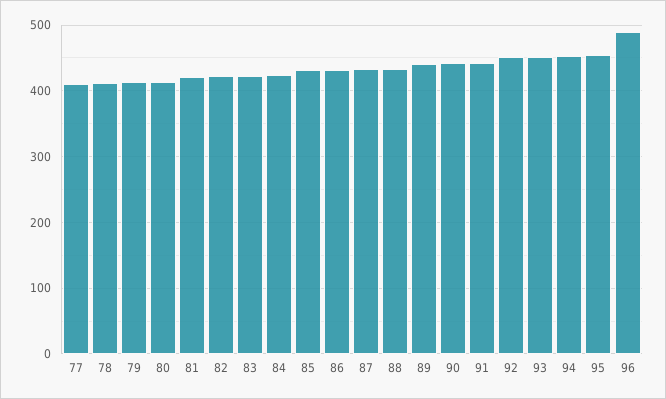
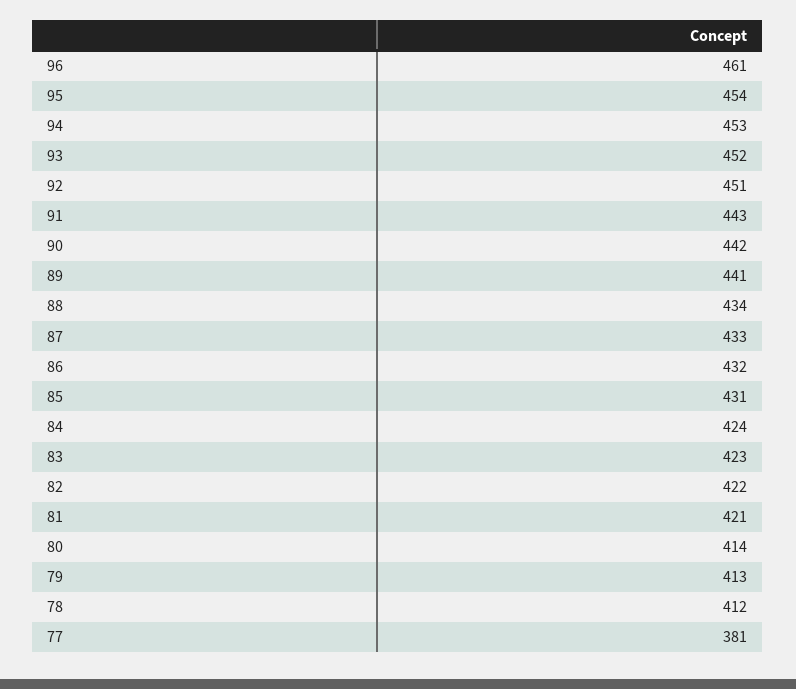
  {
-   "77": 410,
+   "77": 381,
    "78": 412,
    "79": 413,
    "80": 414,
    "81": 421,
    "82": 422,
    "83": 423,
    "84": 424,
    "85": 431,
    "86": 432,
    "87": 433,
    "88": 434,
    "89": 441,
    "90": 442,
    "91": 443,
    "92": 451,
    "93": 452,
    "94": 453,
    "95": 454,
-   "96": 490
+   "96": 461
  }

